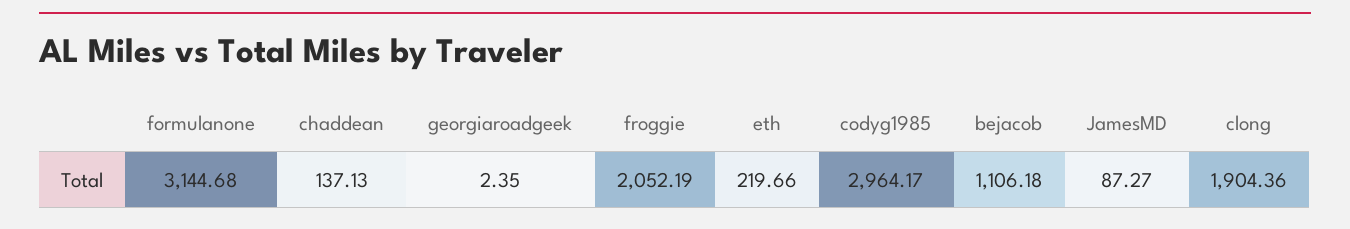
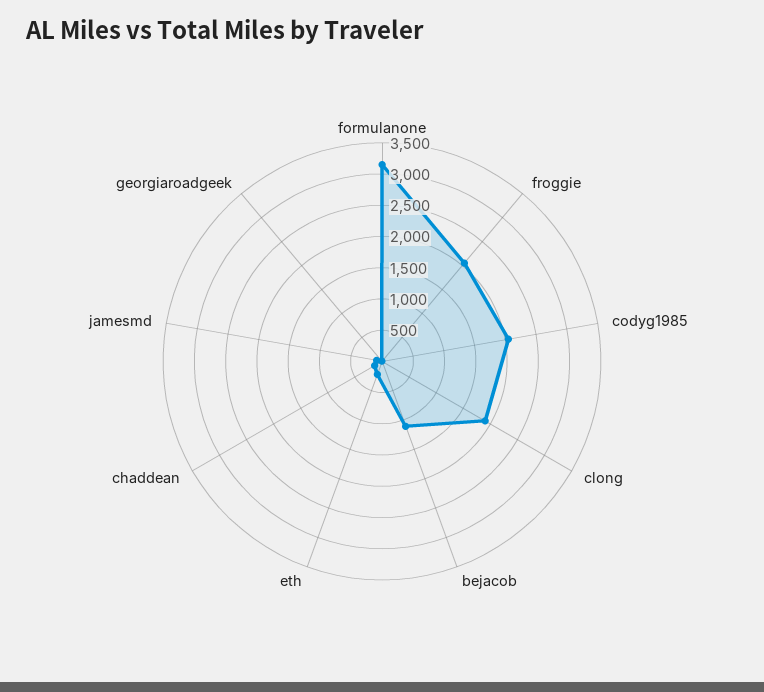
  {
    "formulanone": 3144.68,
    "chaddean": 137.13,
    "georgiaroadgeek": 2.35,
    "froggie": 2052.19,
    "eth": 219.66,
-   "codyg1985": 2964.17,
+   "codyg1985": 2000,
    "bejacob": 1106.18,
    "JamesMD": 87.27,
    "clong": 1904.36
  }

